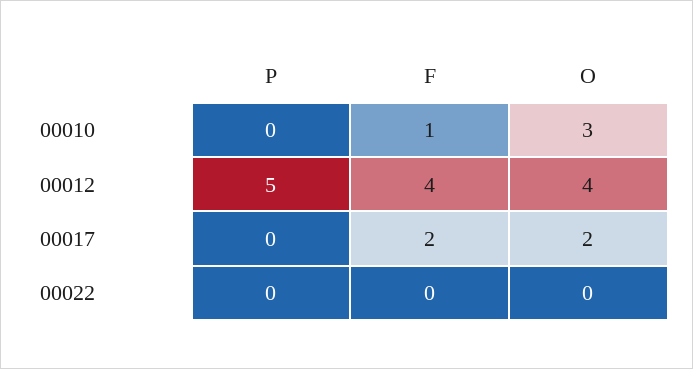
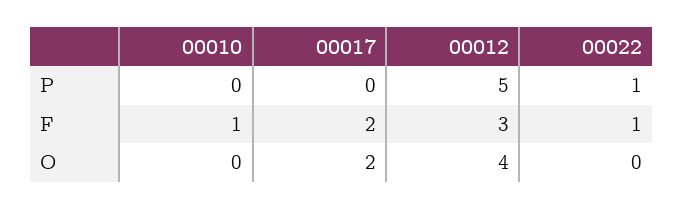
  {
    "P": {
      "00010": 0,
      "00012": 5,
      "00017": 0,
-     "00022": 0
+     "00022": 1
    },
    "F": {
      "00010": 1,
-     "00012": 4,
+     "00012": 3,
      "00017": 2,
-     "00022": 0
+     "00022": 1
    },
    "O": {
-     "00010": 3,
+     "00010": 0,
      "00012": 4,
      "00017": 2,
      "00022": 0
    }
  }

